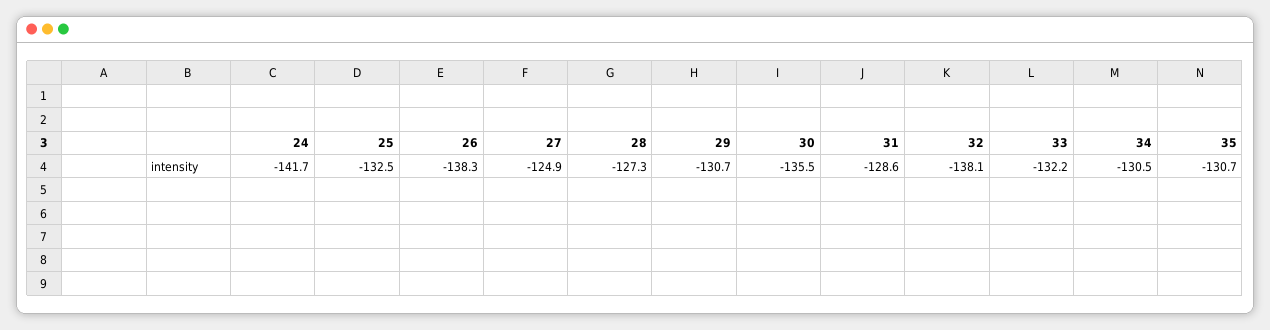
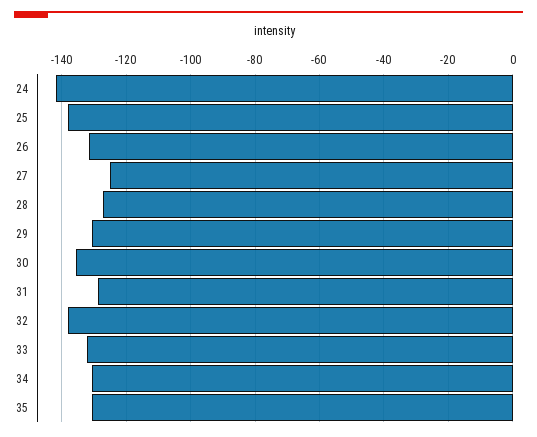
  {
    "24": -141.7,
-   "25": -132.5,
+   "25": -138,
-   "26": -138.3,
+   "26": -132,
    "27": -124.9,
    "28": -127.3,
    "29": -130.7,
    "30": -135.5,
    "31": -128.6,
    "32": -138.1,
    "33": -132.2,
    "34": -130.5,
    "35": -130.7
  }

